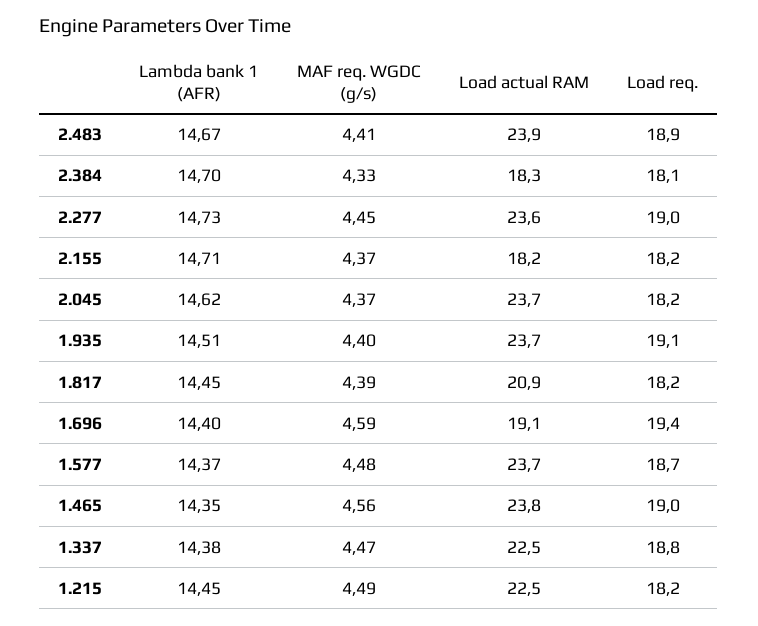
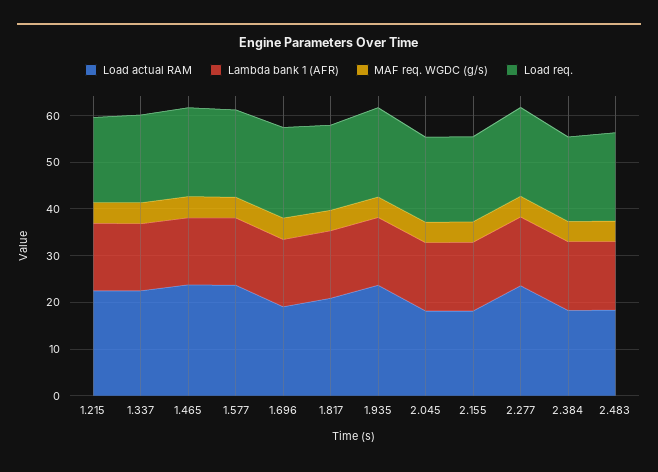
  {
    "Lambda bank 1 (AFR)": {
      "2.483": 14.67,
      "2.384": 14.7,
      "2.277": 14.73,
      "2.155": 14.71,
      "2.045": 14.62,
      "1.935": 14.51,
      "1.817": 14.45,
      "1.696": 14.4,
      "1.577": 14.37,
      "1.465": 14.35,
      "1.337": 14.38,
      "1.215": 14.45
    },
    "MAF req. WGDC (g/s)": {
      "2.483": 4.41,
      "2.384": 4.33,
      "2.277": 4.45,
      "2.155": 4.37,
      "2.045": 4.37,
      "1.935": 4.4,
      "1.817": 4.39,
      "1.696": 4.59,
      "1.577": 4.48,
      "1.465": 4.56,
      "1.337": 4.47,
      "1.215": 4.49
    },
    "Load actual RAM": {
-     "2.483": 23.9,
+     "2.483": 18,
      "2.384": 18.3,
      "2.277": 23.6,
      "2.155": 18.2,
-     "2.045": 23.7,
+     "2.045": 18,
      "1.935": 23.7,
      "1.817": 20.9,
      "1.696": 19.1,
      "1.577": 23.7,
      "1.465": 23.8,
      "1.337": 22.5,
      "1.215": 22.5
    },
    "Load req.": {
      "2.483": 18.9,
      "2.384": 18.1,
      "2.277": 19,
      "2.155": 18.2,
      "2.045": 18.2,
      "1.935": 19.1,
      "1.817": 18.2,
      "1.696": 19.4,
      "1.577": 18.7,
      "1.465": 19,
      "1.337": 18.8,
      "1.215": 18.2
    }
  }

